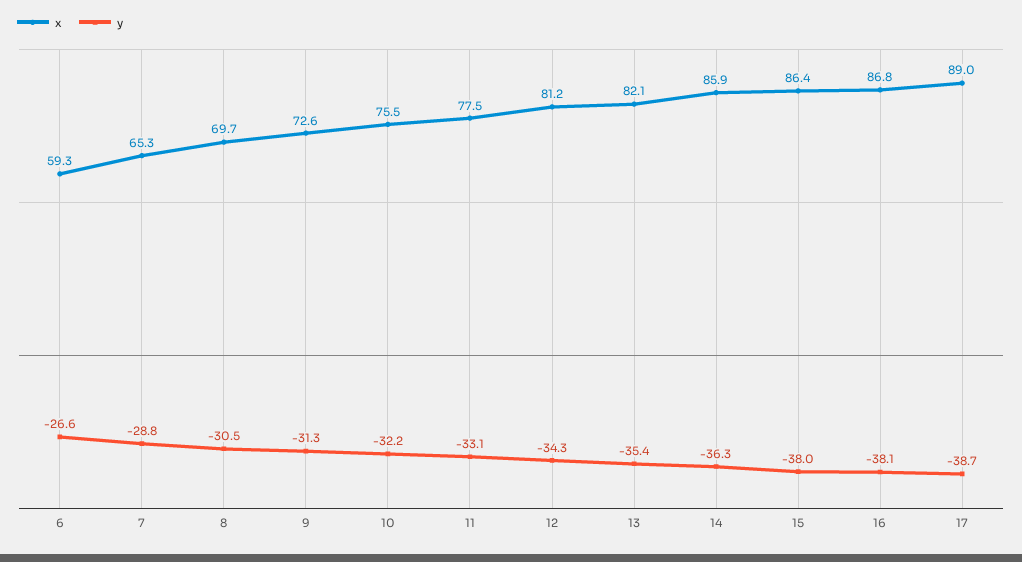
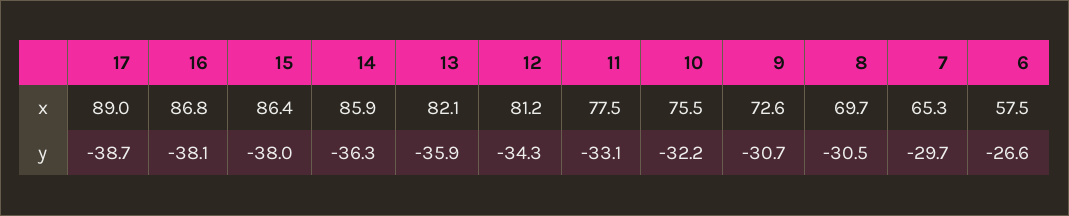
  {
    "x": {
-     "6": 59.3,
+     "6": 57.5,
      "7": 65.3,
      "8": 69.7,
      "9": 72.6,
      "10": 75.5,
      "11": 77.5,
      "12": 81.2,
      "13": 82.1,
      "14": 85.9,
      "15": 86.4,
      "16": 86.8,
      "17": 89
    },
    "y": {
      "6": -26.6,
-     "7": -28.8,
+     "7": -29.7,
      "8": -30.5,
-     "9": -31.3,
+     "9": -30.7,
      "10": -32.2,
      "11": -33.1,
      "12": -34.3,
-     "13": -35.4,
+     "13": -35.9,
      "14": -36.3,
      "15": -38,
      "16": -38.1,
      "17": -38.7
    }
  }

